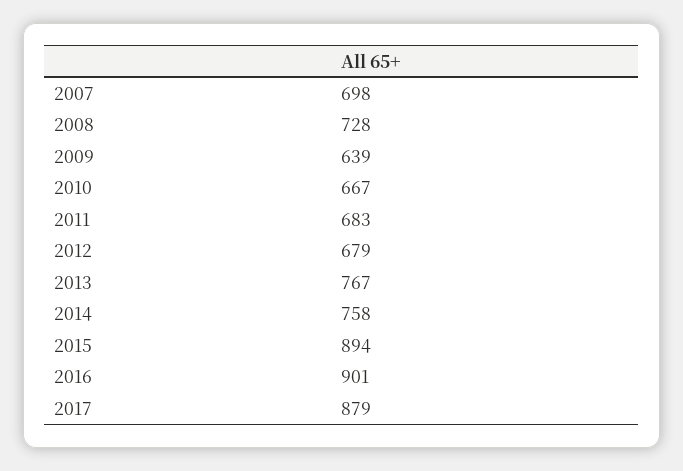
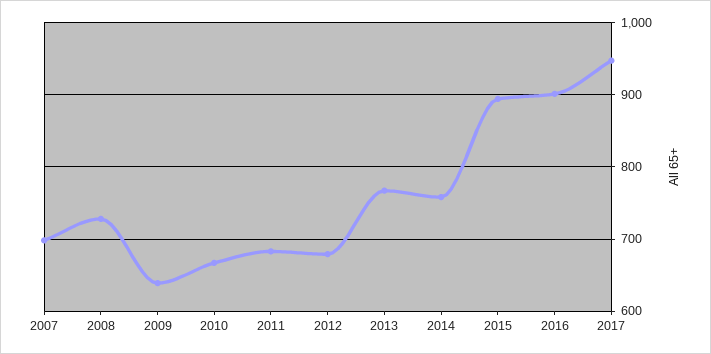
  {
    "2007": 698,
    "2008": 728,
    "2009": 639,
    "2010": 667,
    "2011": 683,
    "2012": 679,
    "2013": 767,
    "2014": 758,
    "2015": 894,
    "2016": 901,
-   "2017": 879
+   "2017": 950
  }

